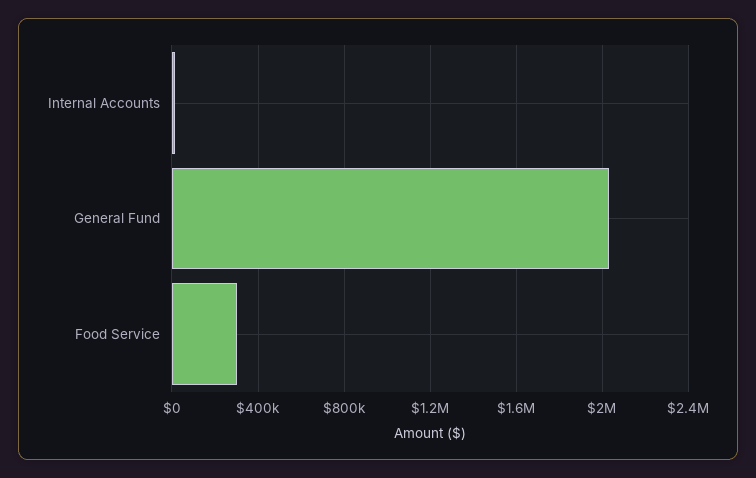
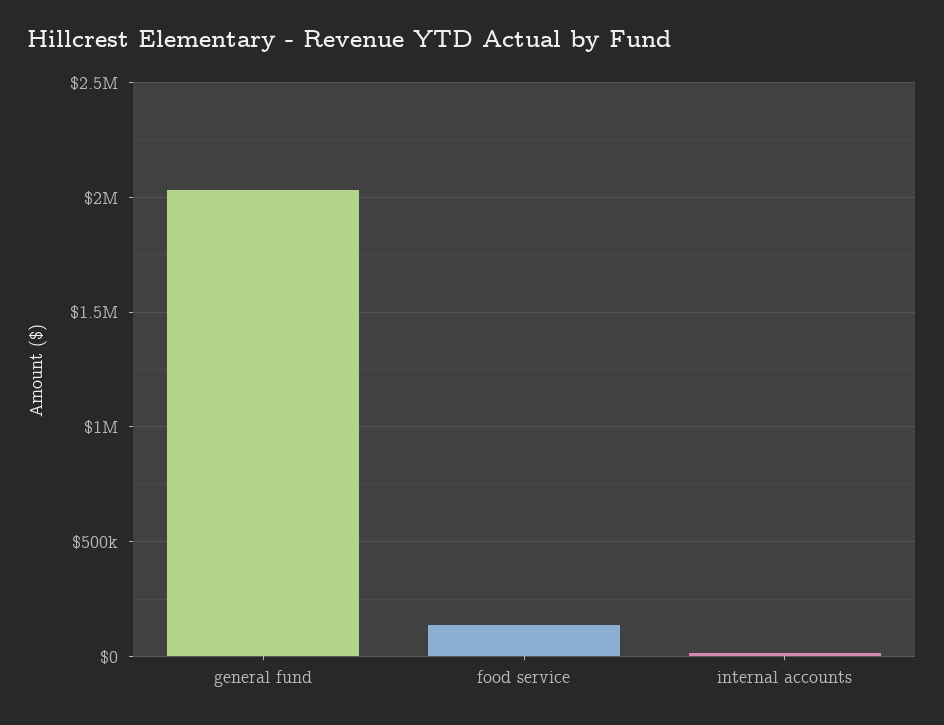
  {
    "Internal Accounts": 0,
    "General Fund": 2050000,
-   "Food Service": 300000
+   "Food Service": 150000
  }

